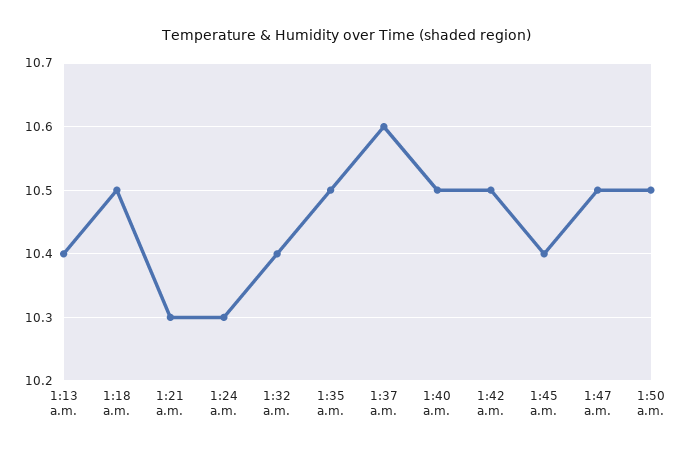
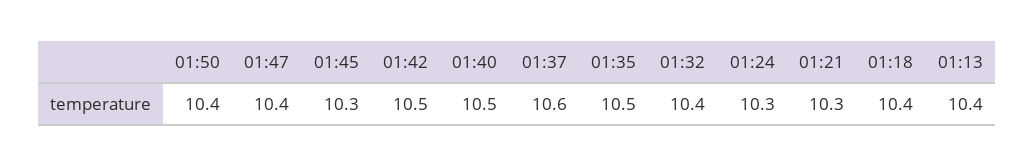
  {
    "1:13 a.m.": 10.4,
-   "1:18 a.m.": 10.5,
+   "1:18 a.m.": 10.4,
    "1:21 a.m.": 10.3,
    "1:24 a.m.": 10.3,
    "1:32 a.m.": 10.4,
    "1:35 a.m.": 10.5,
    "1:37 a.m.": 10.6,
    "1:40 a.m.": 10.5,
    "1:42 a.m.": 10.5,
-   "1:45 a.m.": 10.4,
+   "1:45 a.m.": 10.3,
-   "1:47 a.m.": 10.5,
+   "1:47 a.m.": 10.4,
-   "1:50 a.m.": 10.5
+   "1:50 a.m.": 10.4
  }

